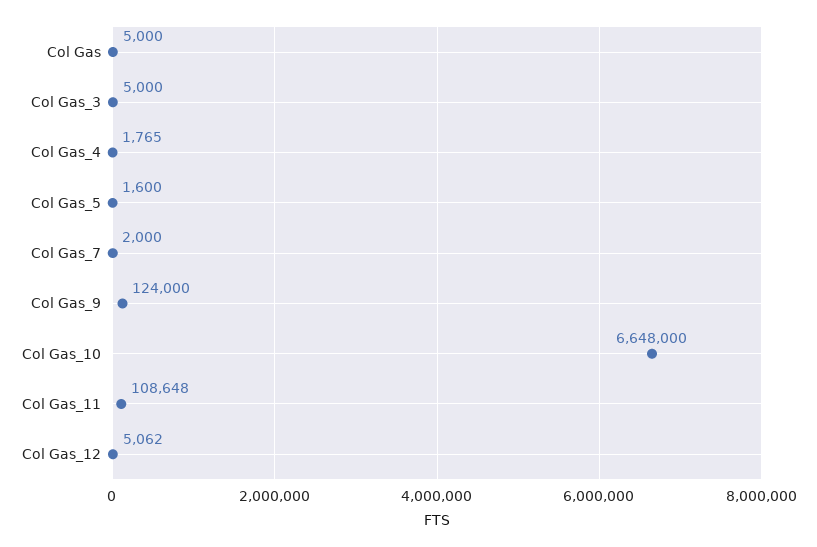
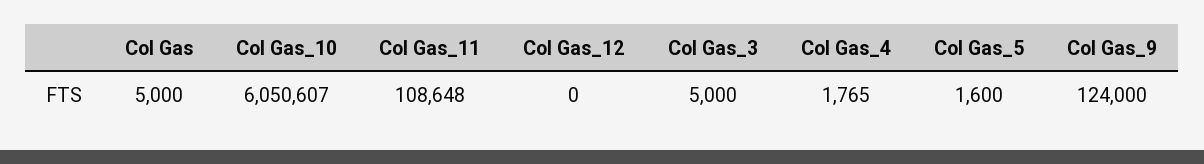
  {
    "Col Gas": 5000,
    "Col Gas_3": 5000,
    "Col Gas_4": 1765,
    "Col Gas_5": 1600,
-   "Col Gas_7": 2000,
    "Col Gas_9": 124000,
-   "Col Gas_10": 6648000,
+   "Col Gas_10": 6050607,
    "Col Gas_11": 108648,
-   "Col Gas_12": 5062
+   "Col Gas_12": 0
  }

